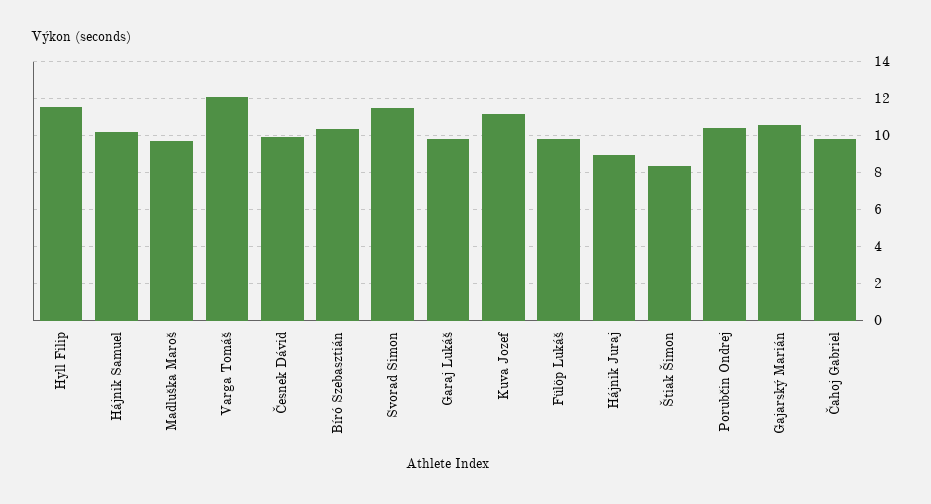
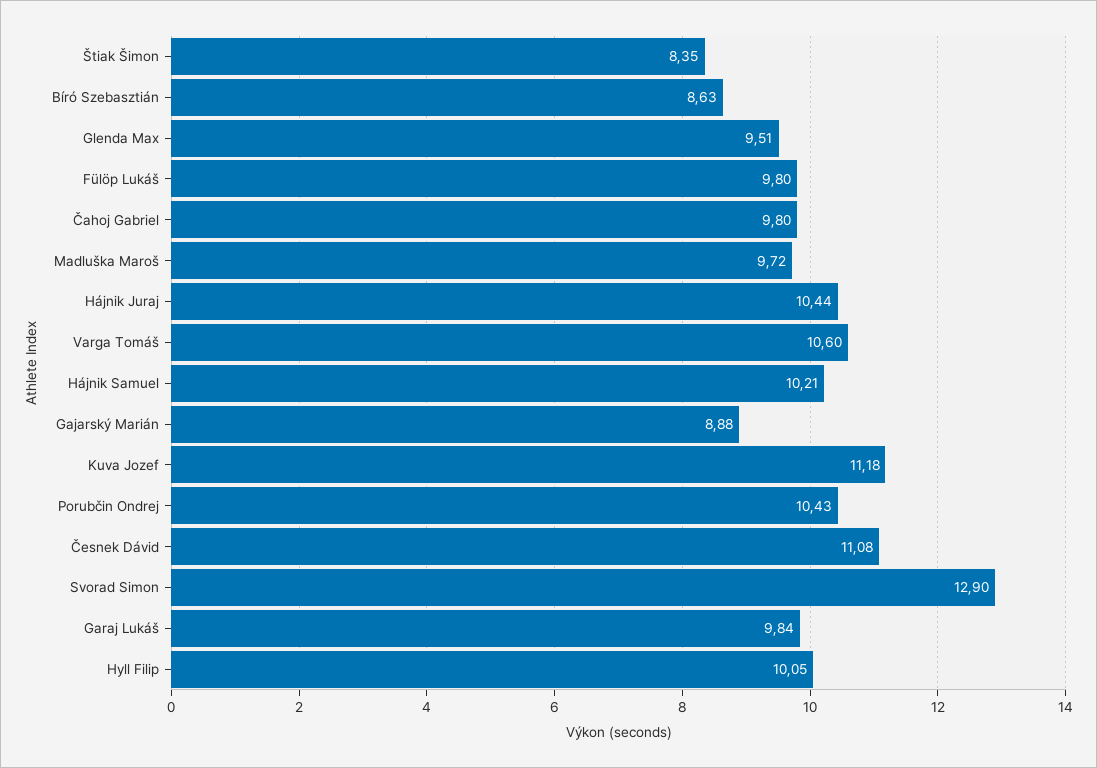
  {
-   "Hyll Filip": 11.5,
+   "Hyll Filip": 10.05,
    "Hájnik Samuel": 10.21,
    "Madluška Maroš": 9.72,
-   "Varga Tomáš": 12,
+   "Varga Tomáš": 10.6,
-   "Česnek Dávid": 10,
+   "Česnek Dávid": 11.08,
-   "Bíró Szebasztián": 10.5,
+   "Bíró Szebasztián": 8.63,
-   "Svorad Simon": 11.5,
+   "Svorad Simon": 12.9,
    "Garaj Lukáš": 9.84,
    "Kuva Jozef": 11.18,
    "Fülöp Lukáš": 9.8,
-   "Hájnik Juraj": 9,
+   "Hájnik Juraj": 10.44,
    "Štiak Šimon": 8.35,
    "Porubčin Ondrej": 10.43,
-   "Gajarský Marián": 10.5,
+   "Gajarský Marián": 8.88,
-   "Čahoj Gabriel": 9.8
+   "Čahoj Gabriel": 9.8,
+   "Glenda Max": 9.51
  }

